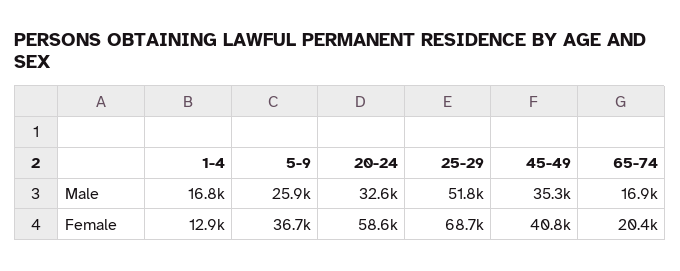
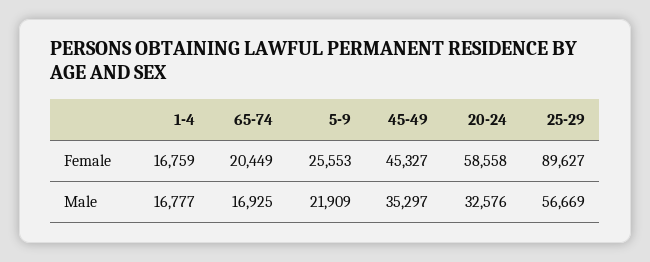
  {
    "1-4": {
      "Male": 16777,
-     "Female": 12900
+     "Female": 16759
    },
    "5-9": {
-     "Male": 25900,
+     "Male": 21909,
-     "Female": 36700
+     "Female": 25553
    },
    "20-24": {
      "Male": 32576,
      "Female": 58558
    },
    "25-29": {
-     "Male": 51800,
+     "Male": 56669,
-     "Female": 68700
+     "Female": 89627
    },
    "45-49": {
      "Male": 35297,
-     "Female": 40800
+     "Female": 45327
    },
    "65-74": {
      "Male": 16925,
      "Female": 20449
    }
  }

